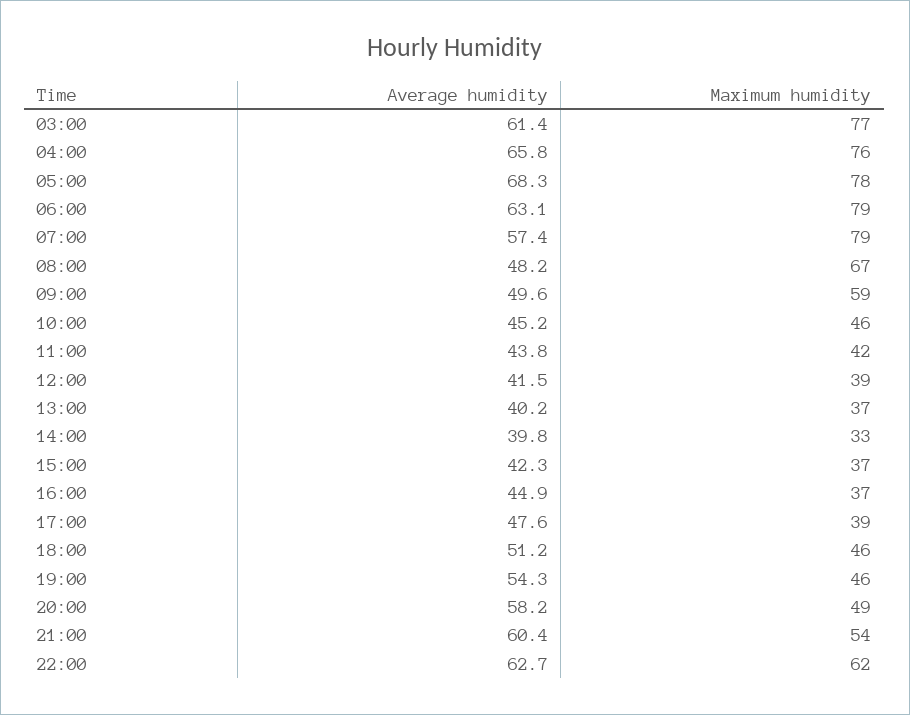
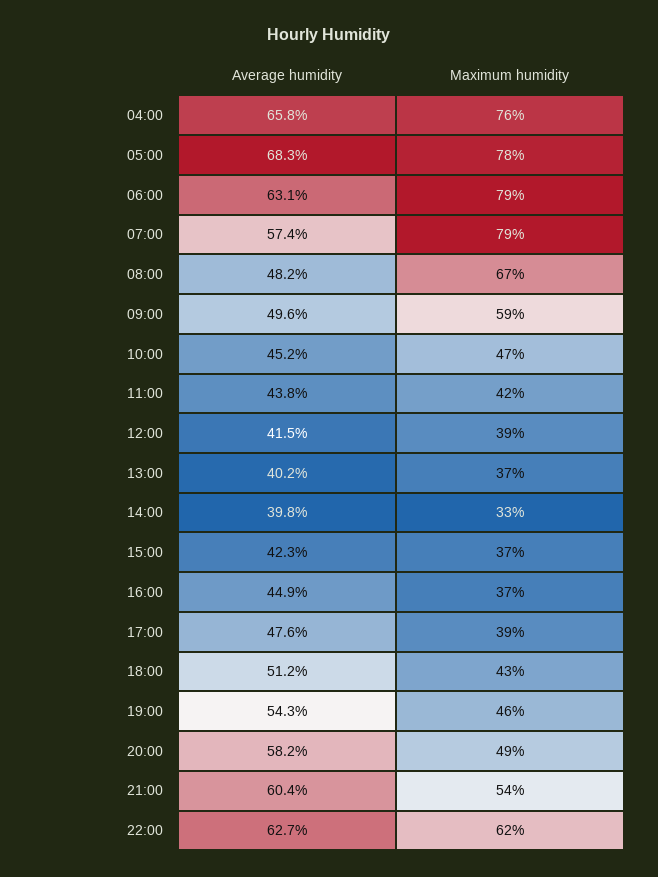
  {
    "Average humidity": {
-     "03:00": 61.4,
      "04:00": 65.8,
      "05:00": 68.3,
      "06:00": 63.1,
      "07:00": 57.4,
      "08:00": 48.2,
      "09:00": 49.6,
      "10:00": 45.2,
      "11:00": 43.8,
      "12:00": 41.5,
      "13:00": 40.2,
      "14:00": 39.8,
      "15:00": 42.3,
      "16:00": 44.9,
      "17:00": 47.6,
      "18:00": 51.2,
      "19:00": 54.3,
      "20:00": 58.2,
      "21:00": 60.4,
      "22:00": 62.7
    },
    "Maximum humidity": {
-     "03:00": 77,
      "04:00": 76,
      "05:00": 78,
      "06:00": 79,
      "07:00": 79,
      "08:00": 67,
      "09:00": 59,
-     "10:00": 46,
+     "10:00": 47,
      "11:00": 42,
      "12:00": 39,
      "13:00": 37,
      "14:00": 33,
      "15:00": 37,
      "16:00": 37,
      "17:00": 39,
-     "18:00": 46,
+     "18:00": 43,
      "19:00": 46,
      "20:00": 49,
      "21:00": 54,
      "22:00": 62
    }
  }

